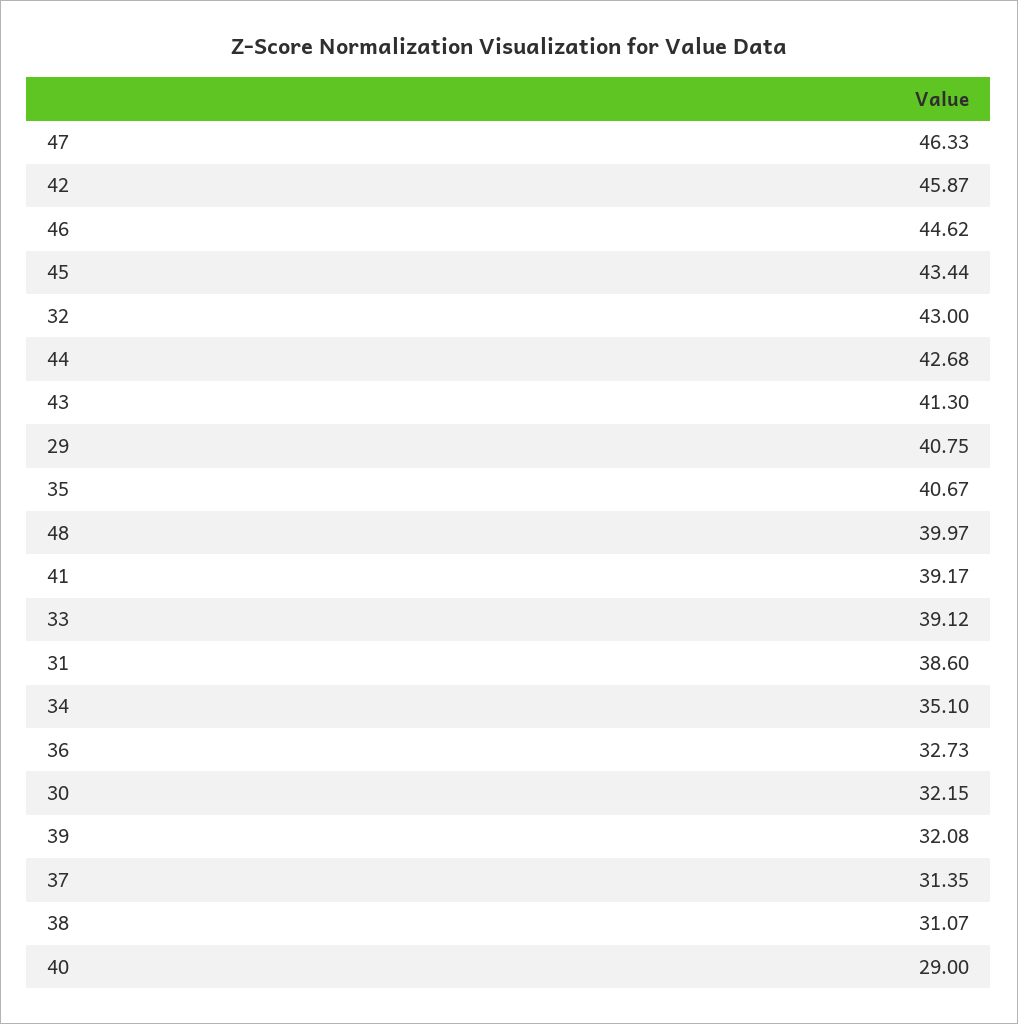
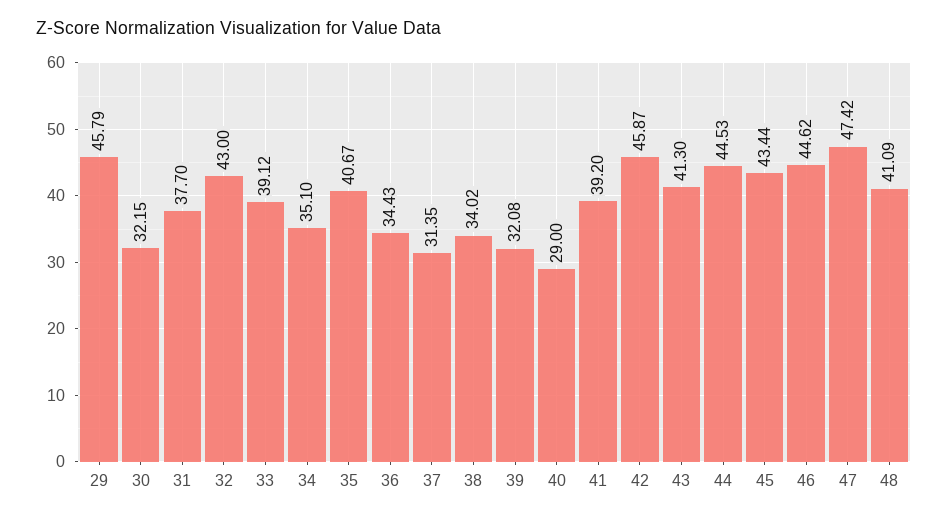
  {
-   "47": 46.33,
+   "47": 47.42,
    "42": 45.87,
    "46": 44.62,
    "45": 43.44,
    "32": 43,
-   "44": 42.68,
+   "44": 44.53,
    "43": 41.3,
-   "29": 40.75,
+   "29": 45.79,
    "35": 40.67,
-   "48": 39.97,
+   "48": 41.09,
-   "41": 39.17,
+   "41": 39.2,
    "33": 39.12,
-   "31": 38.6,
+   "31": 37.7,
    "34": 35.1,
-   "36": 32.73,
+   "36": 34.43,
    "30": 32.15,
    "39": 32.08,
    "37": 31.35,
-   "38": 31.07,
+   "38": 34.02,
    "40": 29
  }

